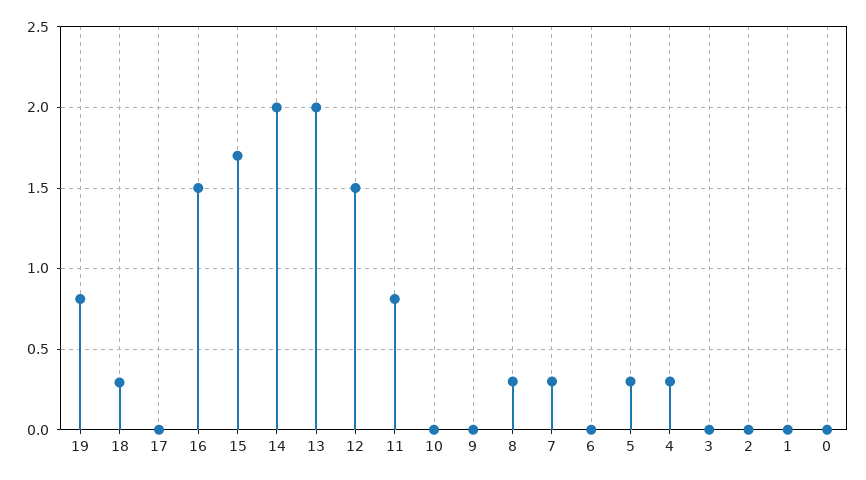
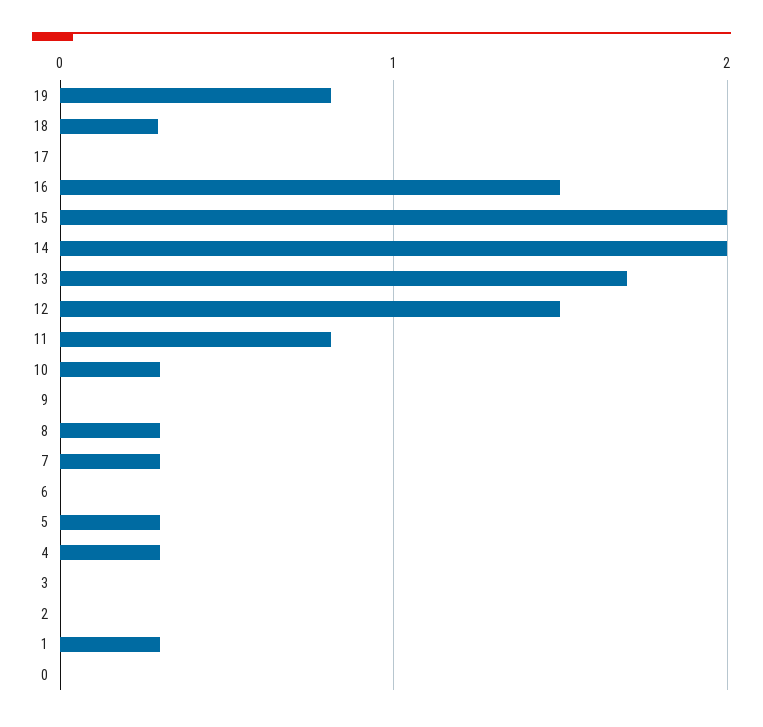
  {
    "19": 0.8,
    "18": 0.3,
    "17": 0,
    "16": 1.5,
-   "15": 1.7,
+   "15": 2,
    "14": 2,
-   "13": 2,
+   "13": 1.7,
    "12": 1.5,
    "11": 0.8,
-   "10": 0,
+   "10": 0.3,
    "9": 0,
    "8": 0.3,
    "7": 0.3,
    "6": 0,
    "5": 0.3,
    "4": 0.3,
    "3": 0,
    "2": 0,
-   "1": 0,
+   "1": 0.3,
    "0": 0
  }

